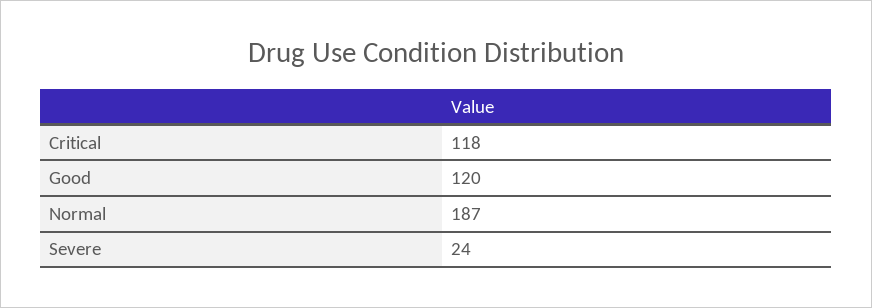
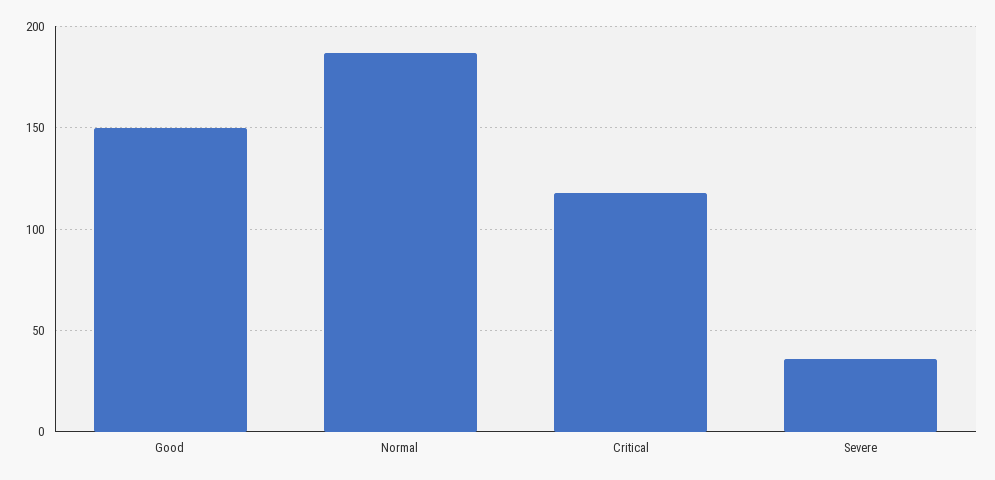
  {
    "Critical": 118,
-   "Good": 120,
+   "Good": 150,
    "Normal": 187,
-   "Severe": 24
+   "Severe": 35
  }

